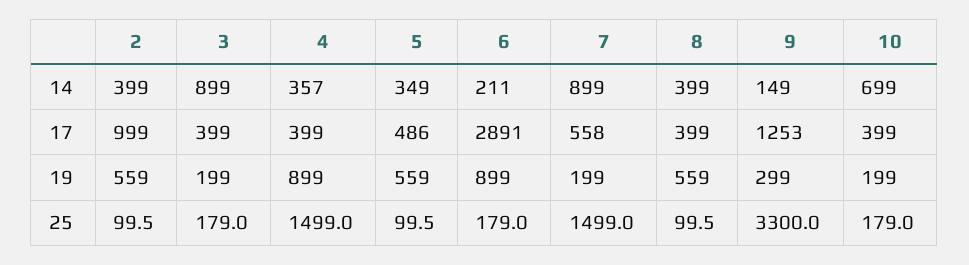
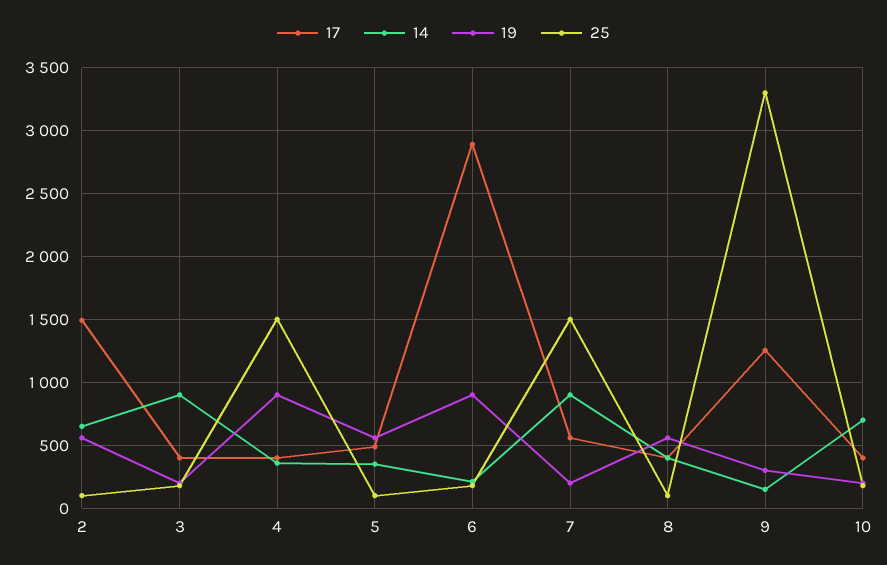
  {
    "14": {
-     "2": 399,
+     "2": 650,
      "3": 899,
      "4": 357,
      "5": 349,
      "6": 211,
      "7": 899,
      "8": 399,
      "9": 149,
      "10": 699
    },
    "17": {
-     "2": 999,
+     "2": 1500,
      "3": 399,
      "4": 399,
      "5": 486,
      "6": 2891,
      "7": 558,
      "8": 399,
      "9": 1253,
      "10": 399
    },
    "19": {
      "2": 559,
      "3": 199,
      "4": 899,
      "5": 559,
      "6": 899,
      "7": 199,
      "8": 559,
      "9": 299,
      "10": 199
    },
    "25": {
      "2": 99.5,
      "3": 179,
      "4": 1499,
      "5": 99.5,
      "6": 179,
      "7": 1499,
      "8": 99.5,
      "9": 3300,
      "10": 179
    }
  }

